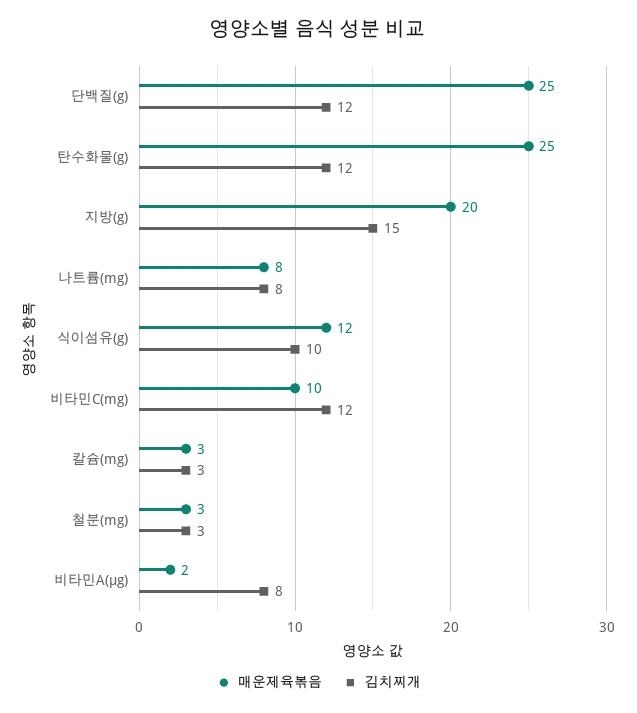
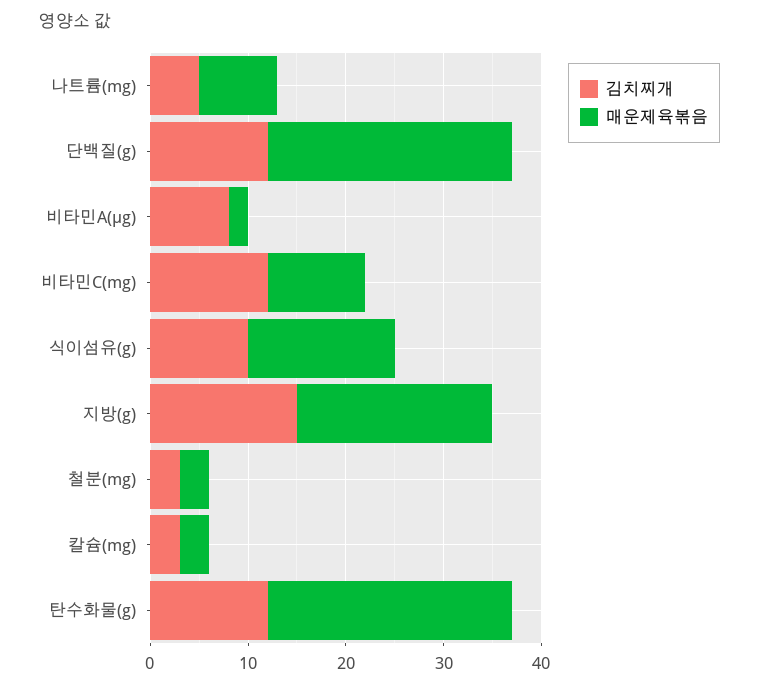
  {
    "매운제육볶음": {
      "단백질(g)": 25,
      "탄수화물(g)": 25,
      "지방(g)": 20,
      "나트륨(mg)": 8,
-     "식이섬유(g)": 12,
+     "식이섬유(g)": 15,
      "비타민C(mg)": 10,
      "칼슘(mg)": 3,
      "철분(mg)": 3,
      "비타민A(μg)": 2
    },
    "김치찌개": {
      "단백질(g)": 12,
      "탄수화물(g)": 12,
      "지방(g)": 15,
-     "나트륨(mg)": 8,
+     "나트륨(mg)": 5,
      "식이섬유(g)": 10,
      "비타민C(mg)": 12,
      "칼슘(mg)": 3,
      "철분(mg)": 3,
      "비타민A(μg)": 8
    }
  }

